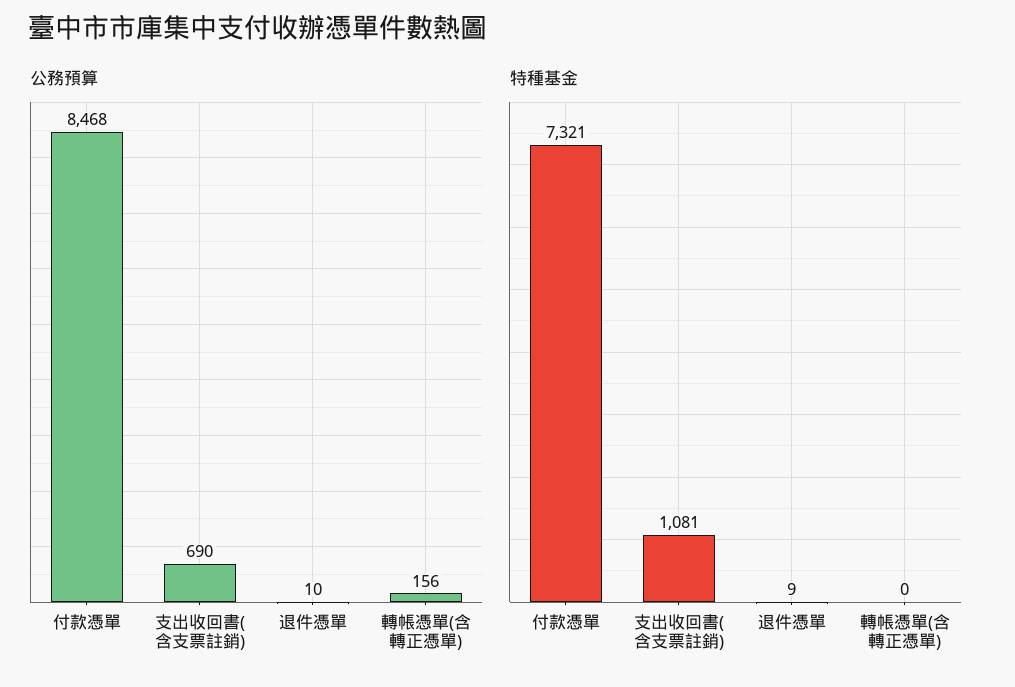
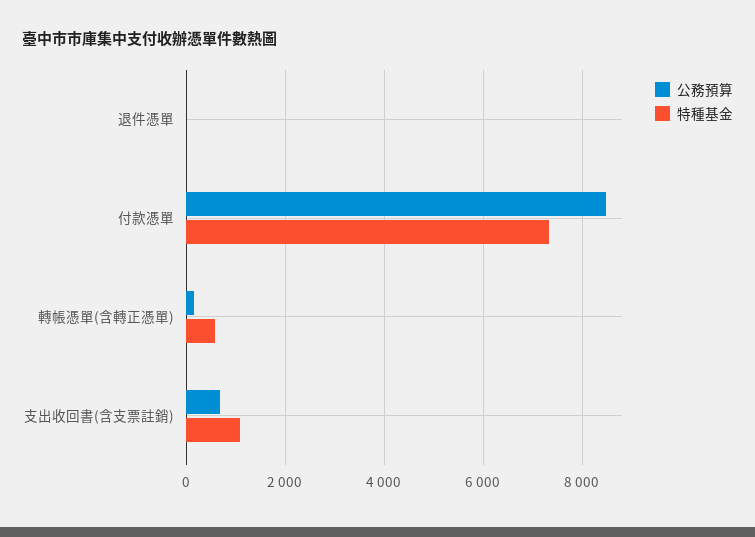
  {
    "公務預算": {
      "付款憑單": 8468,
      "支出收回書(含支票註銷)": 690,
      "退件憑單": 10,
      "轉帳憑單(含轉正憑單)": 156
    },
    "特種基金": {
      "付款憑單": 7321,
      "支出收回書(含支票註銷)": 1081,
      "退件憑單": 9,
-     "轉帳憑單(含轉正憑單)": 0
+     "轉帳憑單(含轉正憑單)": 600
    }
  }

